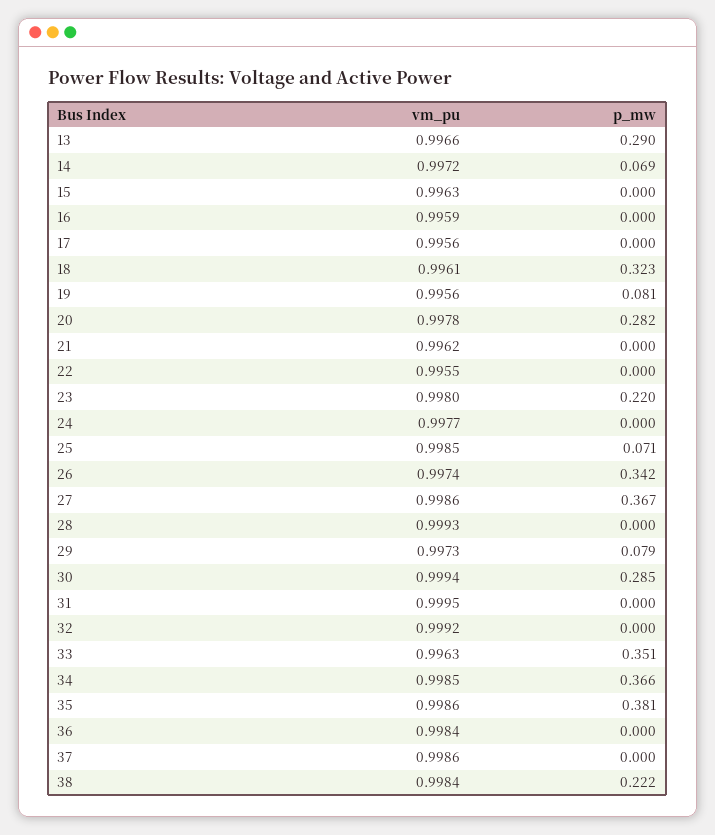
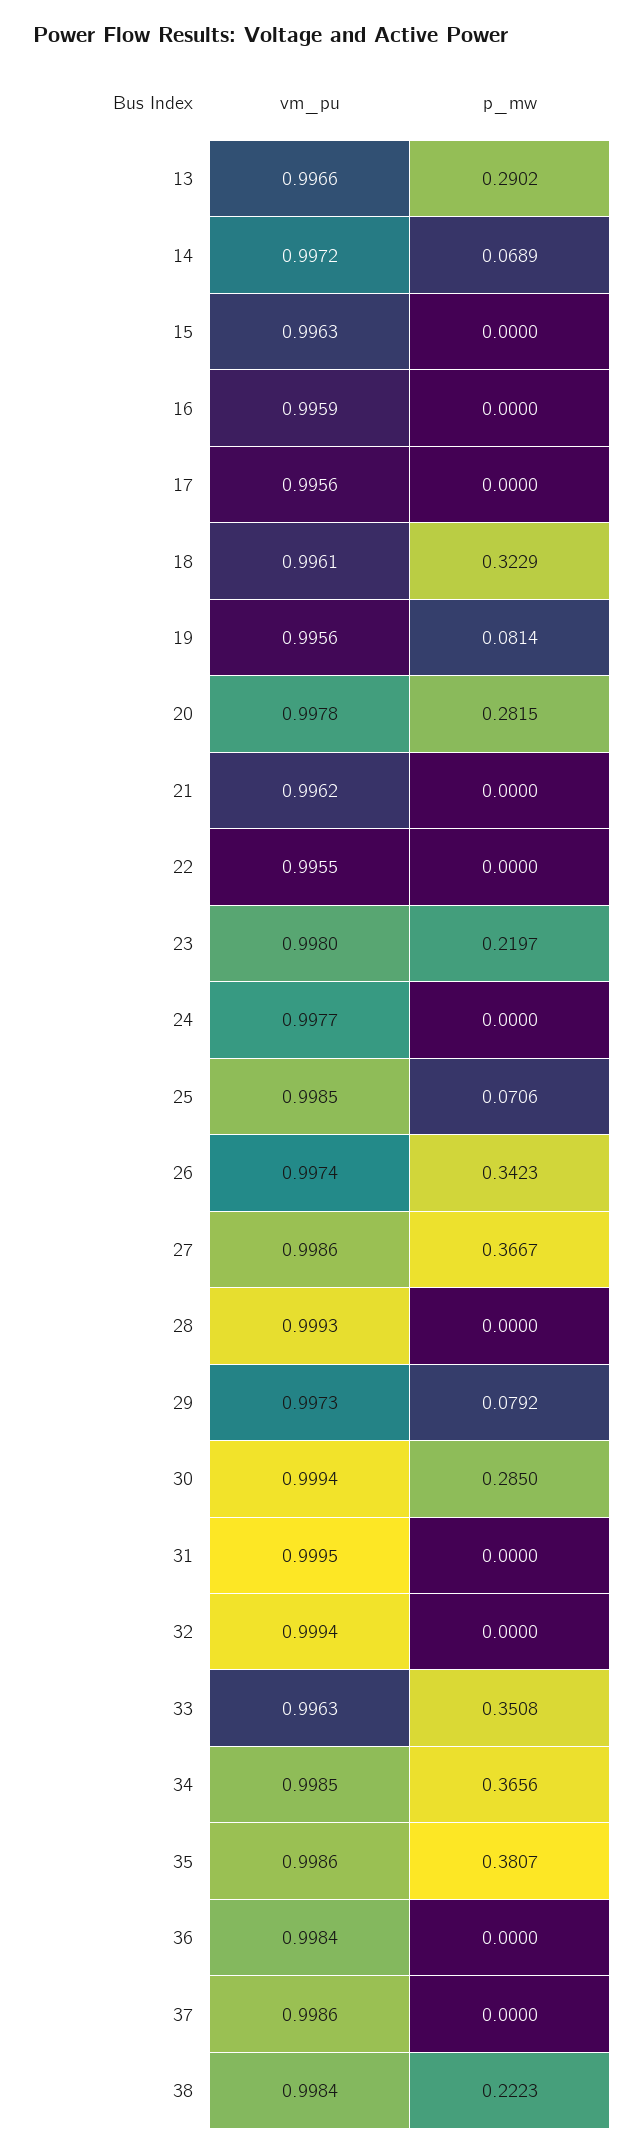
  {
    "vm_pu": {
      "13": 0.9966,
      "14": 0.9972,
      "15": 0.9963,
      "16": 0.9959,
      "17": 0.9956,
      "18": 0.9961,
      "19": 0.9956,
      "20": 0.9978,
      "21": 0.9962,
      "22": 0.9955,
      "23": 0.998,
      "24": 0.9977,
      "25": 0.9985,
      "26": 0.9974,
      "27": 0.9986,
      "28": 0.9993,
      "29": 0.9973,
      "30": 0.9994,
      "31": 0.9995,
-     "32": 0.9992,
+     "32": 0.9994,
      "33": 0.9963,
      "34": 0.9985,
      "35": 0.9986,
      "36": 0.9984,
      "37": 0.9986,
      "38": 0.9984
    },
    "p_mw": {
      "13": 0.2902,
      "14": 0.0689,
      "15": 0,
      "16": 0,
      "17": 0,
      "18": 0.3229,
      "19": 0.0814,
      "20": 0.2815,
      "21": 0,
      "22": 0,
      "23": 0.2197,
      "24": 0,
      "25": 0.0706,
      "26": 0.3423,
      "27": 0.3667,
      "28": 0,
      "29": 0.0792,
      "30": 0.285,
      "31": 0,
      "32": 0,
      "33": 0.3508,
      "34": 0.3656,
      "35": 0.3807,
      "36": 0,
      "37": 0,
      "38": 0.2223
    }
  }

